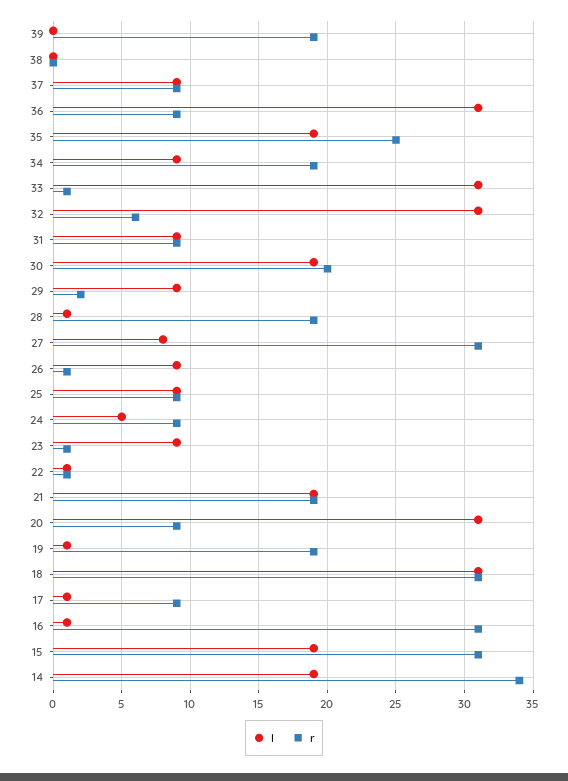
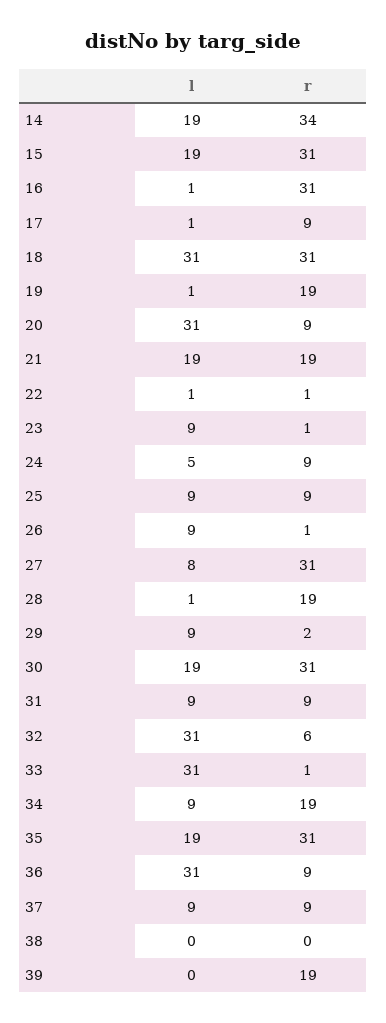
  {
    "l": {
      "39": 0,
      "38": 0,
      "37": 9,
      "36": 31,
      "35": 19,
      "34": 9,
      "33": 31,
      "32": 31,
      "31": 9,
      "30": 19,
      "29": 9,
      "28": 1,
      "27": 8,
      "26": 9,
      "25": 9,
      "24": 5,
      "23": 9,
      "22": 1,
      "21": 19,
      "20": 31,
      "19": 1,
      "18": 31,
      "17": 1,
      "16": 1,
      "15": 19,
      "14": 19
    },
    "r": {
      "39": 19,
      "38": 0,
      "37": 9,
      "36": 9,
-     "35": 25,
+     "35": 31,
      "34": 19,
      "33": 1,
      "32": 6,
      "31": 9,
-     "30": 20,
+     "30": 31,
      "29": 2,
      "28": 19,
      "27": 31,
      "26": 1,
      "25": 9,
      "24": 9,
      "23": 1,
      "22": 1,
      "21": 19,
      "20": 9,
      "19": 19,
      "18": 31,
      "17": 9,
      "16": 31,
      "15": 31,
      "14": 34
    }
  }

